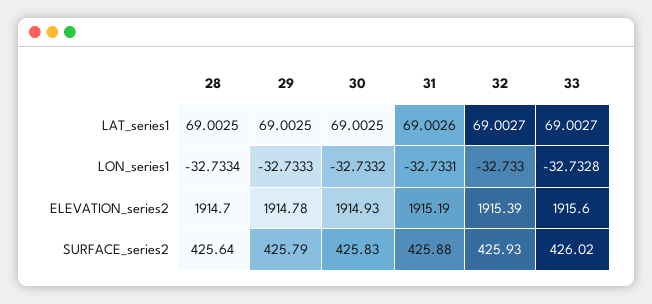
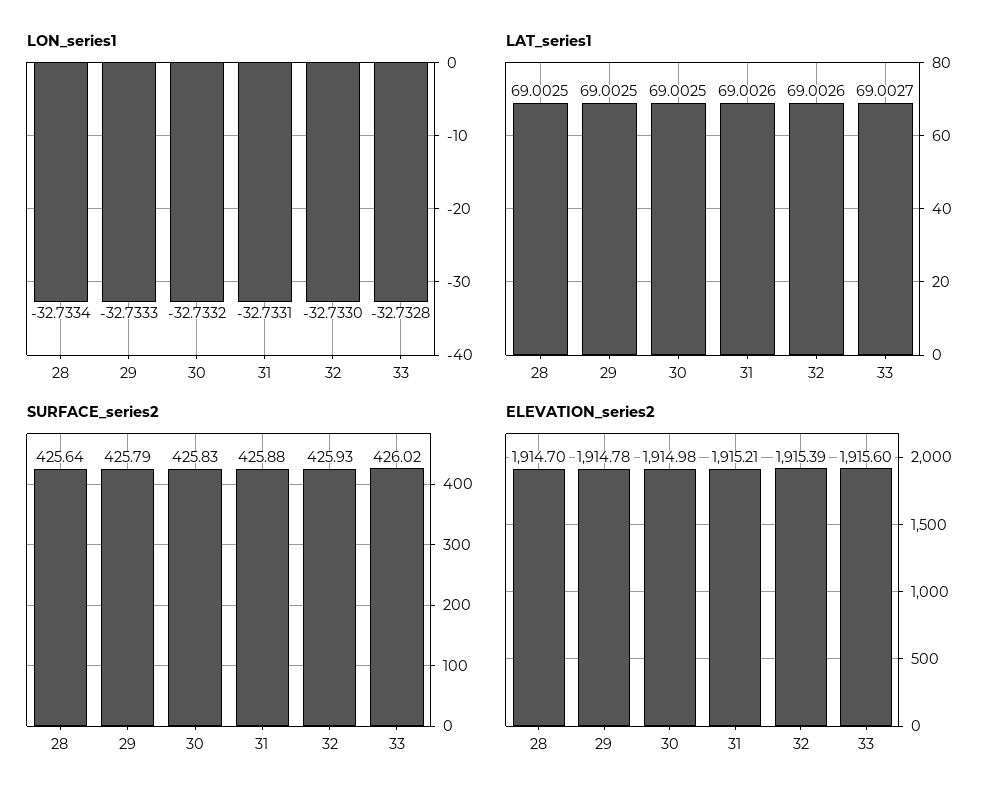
  {
    "LAT_series1": {
      "28": 69.0025,
      "29": 69.0025,
      "30": 69.0025,
      "31": 69.0026,
-     "32": 69.0027,
+     "32": 69.0026,
      "33": 69.0027
    },
    "LON_series1": {
      "28": -32.7334,
      "29": -32.7333,
      "30": -32.7332,
      "31": -32.7331,
      "32": -32.733,
      "33": -32.7328
    },
    "ELEVATION_series2": {
      "28": 1914.7,
      "29": 1914.78,
-     "30": 1914.93,
+     "30": 1914.98,
-     "31": 1915.19,
+     "31": 1915.21,
      "32": 1915.39,
      "33": 1915.6
    },
    "SURFACE_series2": {
      "28": 425.64,
      "29": 425.79,
      "30": 425.83,
      "31": 425.88,
      "32": 425.93,
      "33": 426.02
    }
  }

